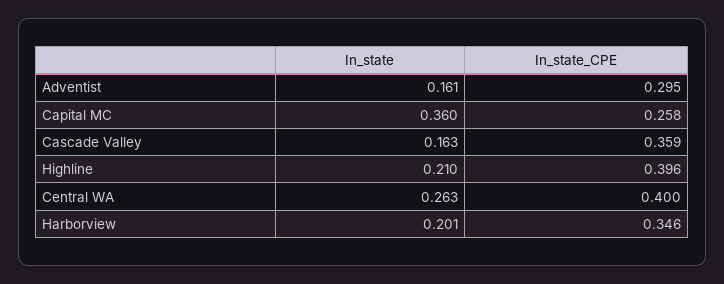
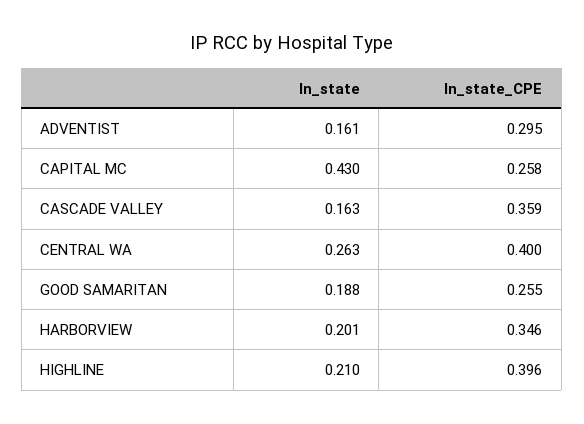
  {
    "In_state": {
      "Adventist": 0.161,
-     "Capital MC": 0.36,
+     "Capital MC": 0.43,
      "Cascade Valley": 0.163,
      "Highline": 0.21,
      "Central WA": 0.263,
-     "Harborview": 0.201
+     "Harborview": 0.201,
+     "GOOD SAMARITAN": 0.188
    },
    "In_state_CPE": {
      "Adventist": 0.295,
      "Capital MC": 0.258,
      "Cascade Valley": 0.359,
      "Highline": 0.396,
      "Central WA": 0.4,
-     "Harborview": 0.346
+     "Harborview": 0.346,
+     "GOOD SAMARITAN": 0.255
    }
  }

